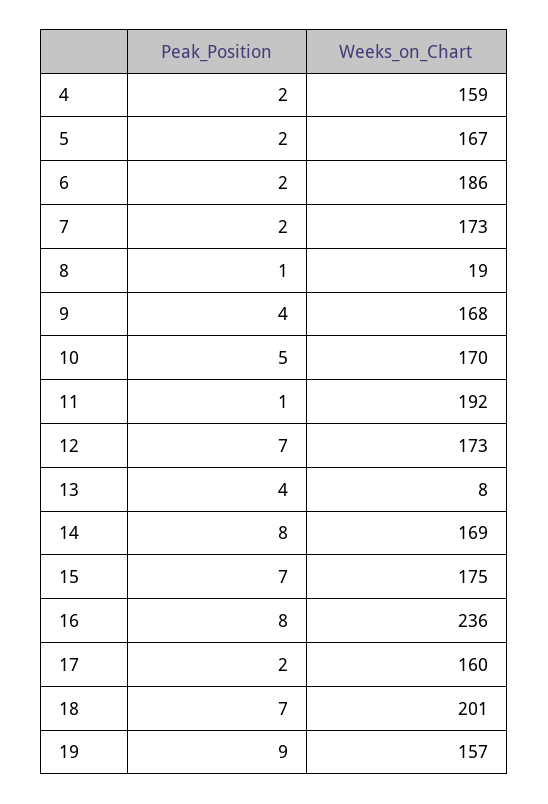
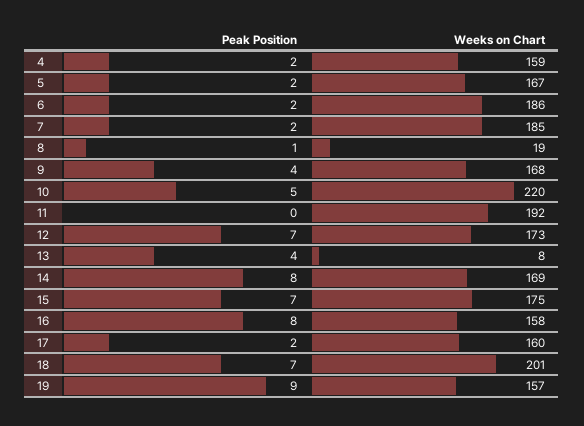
  {
    "Peak_Position": {
      "4": 2,
      "5": 2,
      "6": 2,
      "7": 2,
      "8": 1,
      "9": 4,
      "10": 5,
-     "11": 1,
+     "11": 0,
      "12": 7,
      "13": 4,
      "14": 8,
      "15": 7,
      "16": 8,
      "17": 2,
      "18": 7,
      "19": 9
    },
    "Weeks_on_Chart": {
      "4": 159,
      "5": 167,
      "6": 186,
-     "7": 173,
+     "7": 185,
      "8": 19,
      "9": 168,
-     "10": 170,
+     "10": 220,
      "11": 192,
      "12": 173,
      "13": 8,
      "14": 169,
      "15": 175,
-     "16": 236,
+     "16": 158,
      "17": 160,
      "18": 201,
      "19": 157
    }
  }

